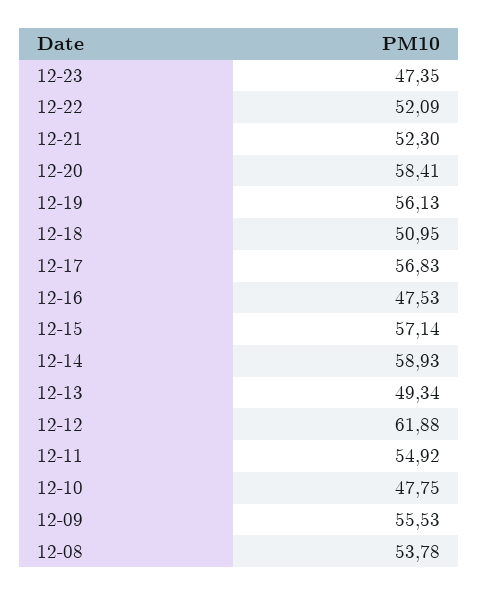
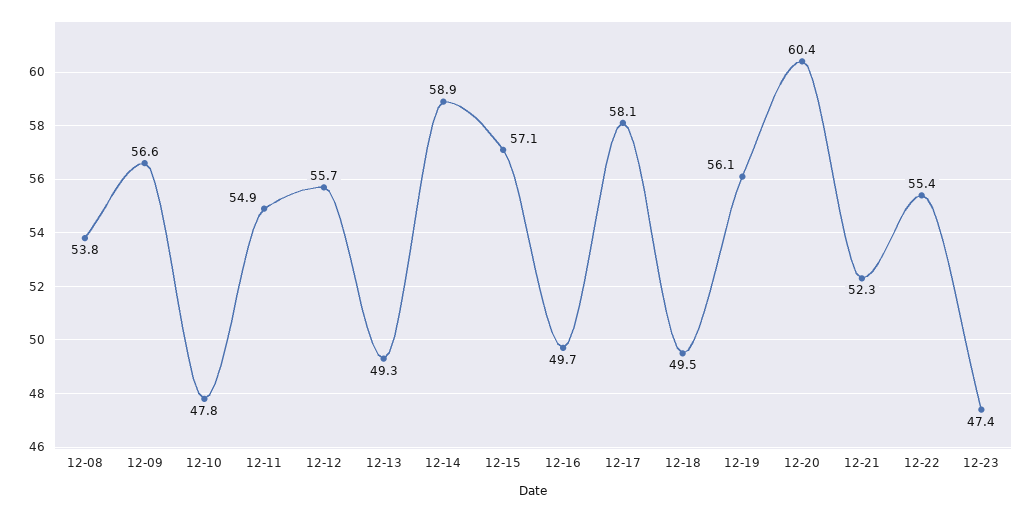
  {
    "12-23": 47.35,
-   "12-22": 52.09,
+   "12-22": 55.4,
    "12-21": 52.3,
-   "12-20": 58.41,
+   "12-20": 60.4,
    "12-19": 56.13,
-   "12-18": 50.95,
+   "12-18": 49.5,
-   "12-17": 56.83,
+   "12-17": 58.1,
-   "12-16": 47.53,
+   "12-16": 49.7,
    "12-15": 57.14,
    "12-14": 58.93,
    "12-13": 49.34,
-   "12-12": 61.88,
+   "12-12": 55.7,
    "12-11": 54.92,
    "12-10": 47.75,
-   "12-09": 55.53,
+   "12-09": 56.6,
    "12-08": 53.78
  }

